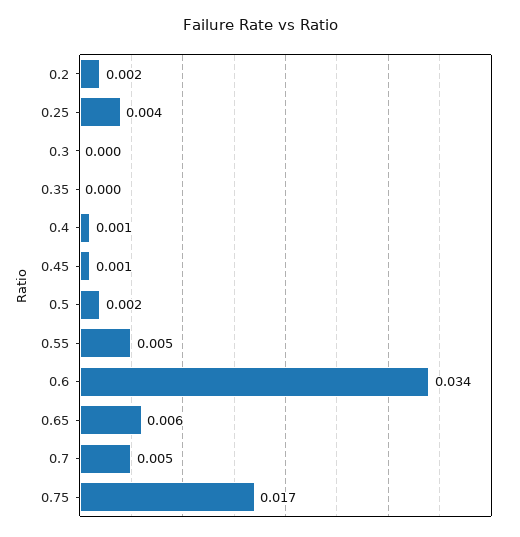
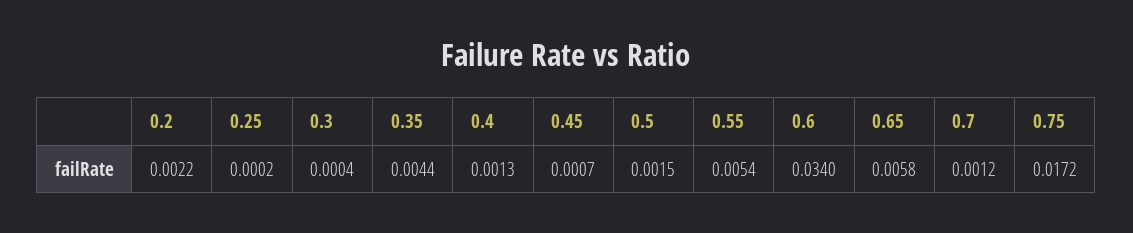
  {
    "0.2": 0.0022,
-   "0.25": 0.004,
+   "0.25": 0.0002,
    "0.3": 0.0004,
-   "0.35": 0,
+   "0.35": 0.0044,
    "0.4": 0.0013,
    "0.45": 0.0007,
    "0.5": 0.0015,
    "0.55": 0.0054,
    "0.6": 0.034,
    "0.65": 0.0058,
-   "0.7": 0.005,
+   "0.7": 0.0012,
    "0.75": 0.0172
  }

